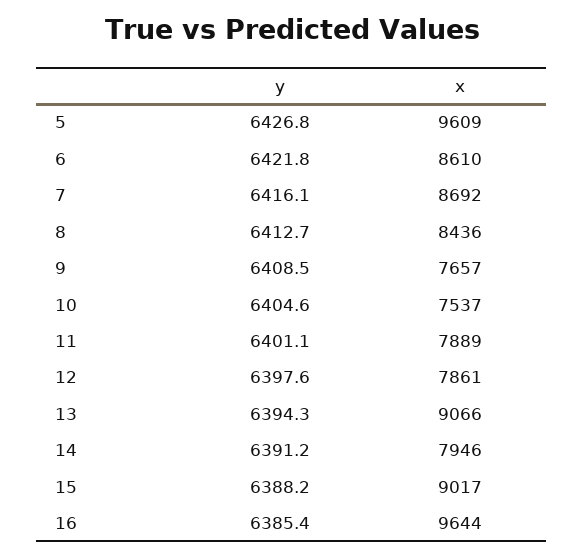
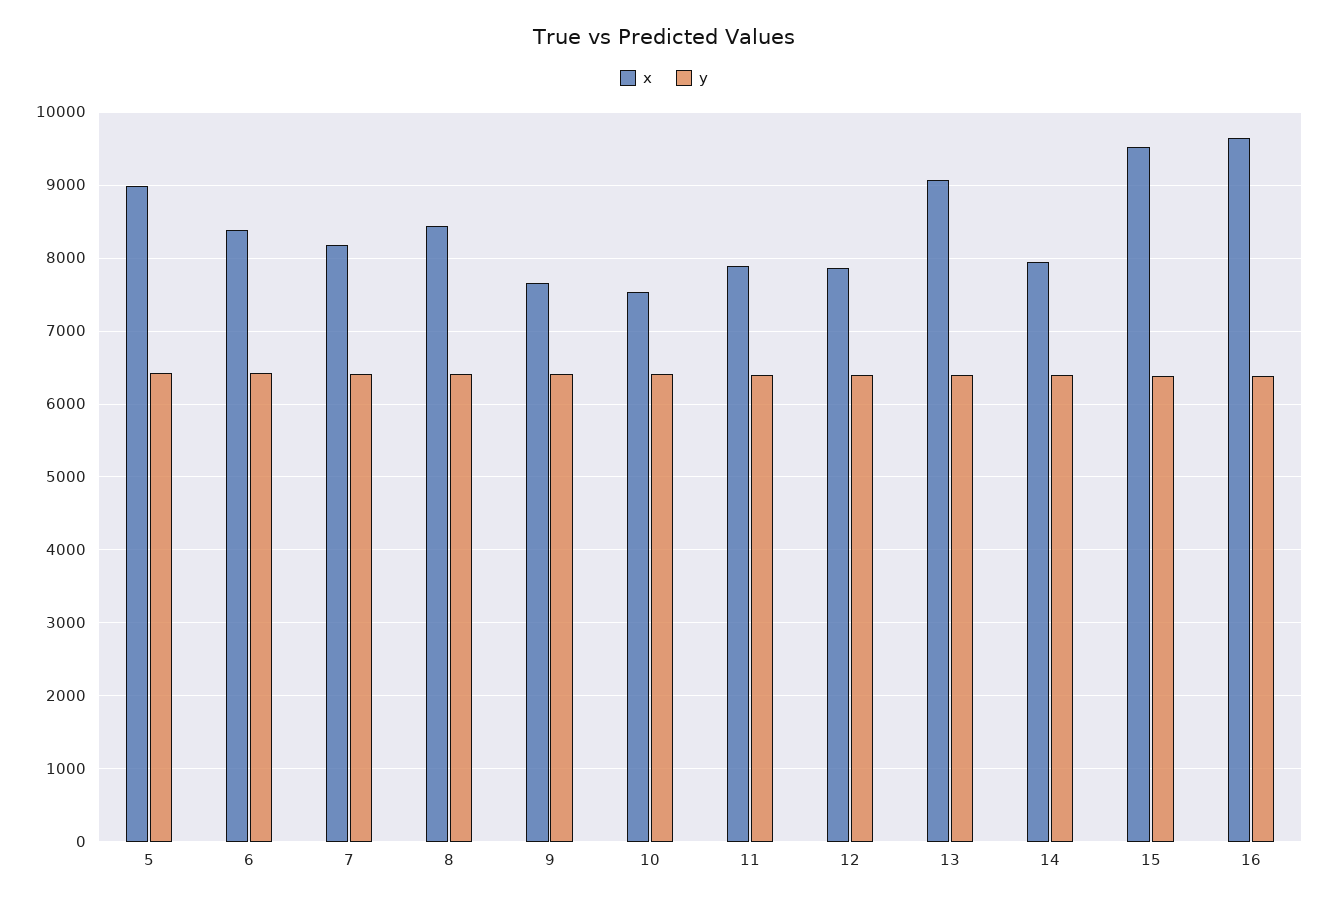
  {
    "y": {
      "5": 6426.8,
      "6": 6421.8,
      "7": 6416.1,
      "8": 6412.7,
      "9": 6408.5,
      "10": 6404.6,
      "11": 6401.1,
      "12": 6397.6,
      "13": 6394.3,
      "14": 6391.2,
      "15": 6388.2,
      "16": 6385.4
    },
    "x": {
-     "5": 9609,
+     "5": 9000,
-     "6": 8610,
+     "6": 8400,
-     "7": 8692,
+     "7": 8200,
      "8": 8436,
      "9": 7657,
      "10": 7537,
      "11": 7889,
      "12": 7861,
      "13": 9066,
      "14": 7946,
-     "15": 9017,
+     "15": 9500,
      "16": 9644
    }
  }

